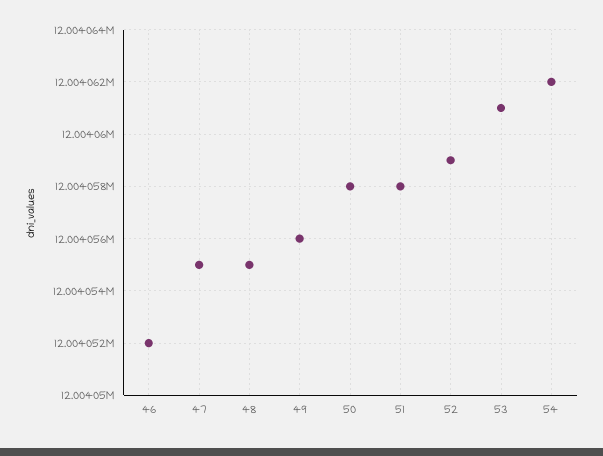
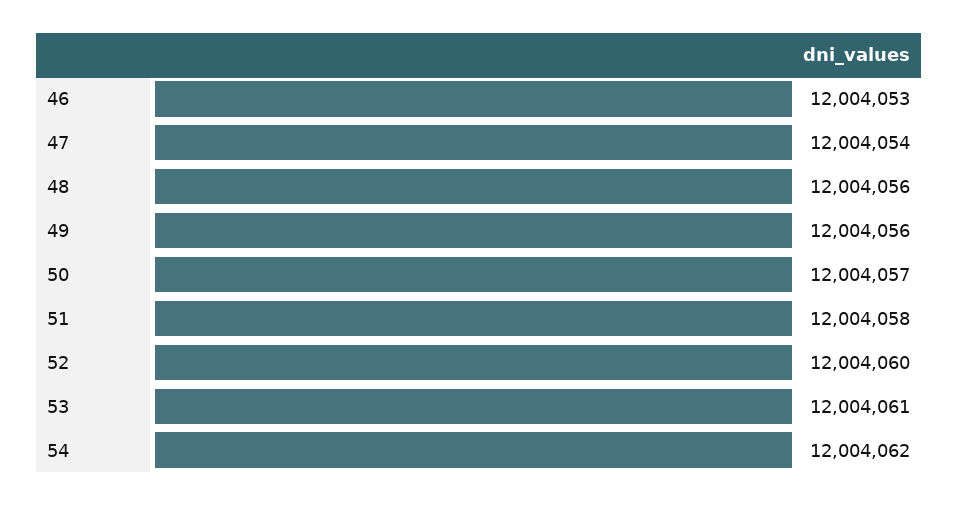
  {
-   "46": 12004052,
+   "46": 12004053,
-   "47": 12004055,
+   "47": 12004054,
-   "48": 12004055,
+   "48": 12004056,
    "49": 12004056,
-   "50": 12004058,
+   "50": 12004057,
    "51": 12004058,
-   "52": 12004059,
+   "52": 12004060,
    "53": 12004061,
    "54": 12004062
  }

